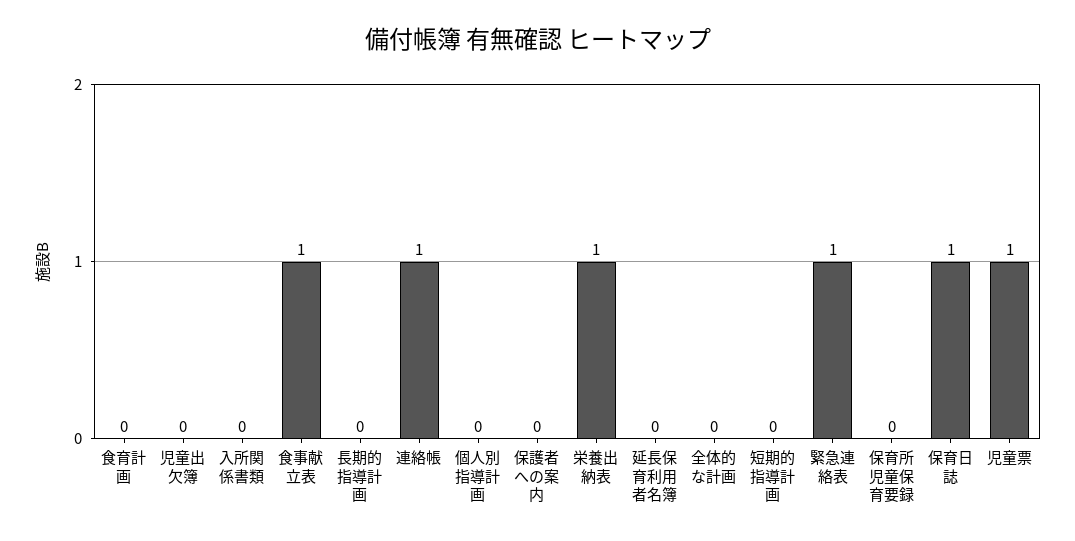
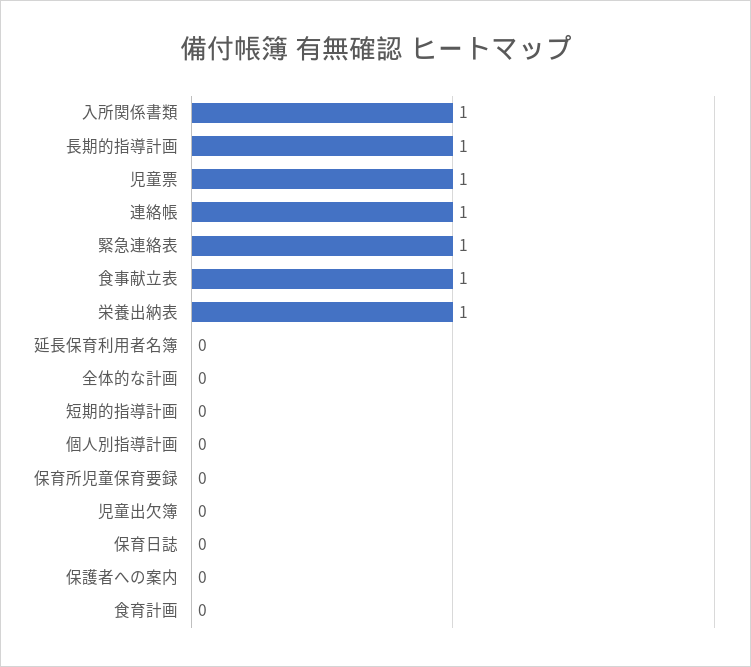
  {
    "食育計画": 0,
    "児童出欠簿": 0,
-   "入所関係書類": 0,
+   "入所関係書類": 1,
    "食事献立表": 1,
-   "長期的指導計画": 0,
+   "長期的指導計画": 1,
    "連絡帳": 1,
    "個人別指導計画": 0,
    "保護者への案内": 0,
    "栄養出納表": 1,
    "延長保育利用者名簿": 0,
    "全体的な計画": 0,
    "短期的指導計画": 0,
    "緊急連絡表": 1,
    "保育所児童保育要録": 0,
-   "保育日誌": 1,
+   "保育日誌": 0,
    "児童票": 1
  }

